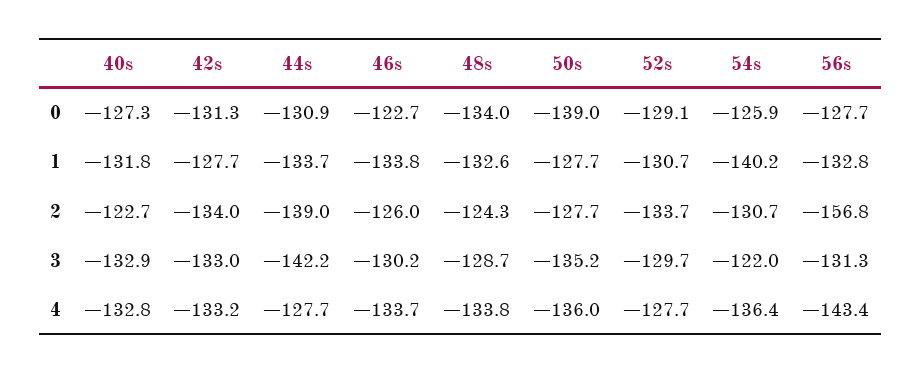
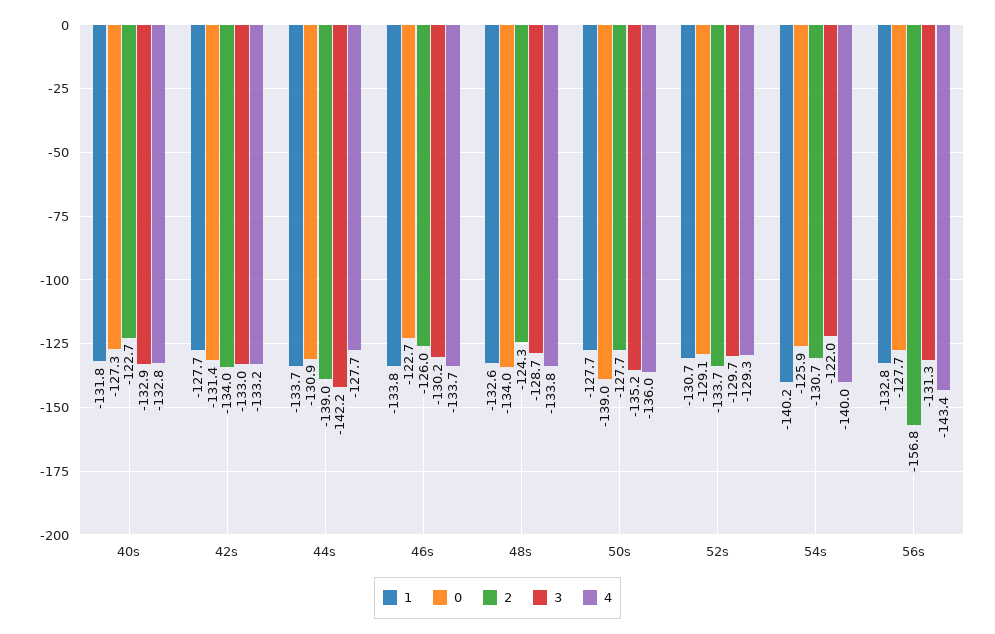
  {
    "0": {
      "40s": -127.3,
-     "42s": -131.3,
+     "42s": -131.4,
      "44s": -130.9,
      "46s": -122.7,
      "48s": -134,
      "50s": -139,
      "52s": -129.1,
      "54s": -125.9,
      "56s": -127.7
    },
    "1": {
      "40s": -131.8,
      "42s": -127.7,
      "44s": -133.7,
      "46s": -133.8,
      "48s": -132.6,
      "50s": -127.7,
      "52s": -130.7,
      "54s": -140.2,
      "56s": -132.8
    },
    "2": {
      "40s": -122.7,
      "42s": -134,
      "44s": -139,
      "46s": -126,
      "48s": -124.3,
      "50s": -127.7,
      "52s": -133.7,
      "54s": -130.7,
      "56s": -156.8
    },
    "3": {
      "40s": -132.9,
      "42s": -133,
      "44s": -142.2,
      "46s": -130.2,
      "48s": -128.7,
      "50s": -135.2,
      "52s": -129.7,
      "54s": -122,
      "56s": -131.3
    },
    "4": {
      "40s": -132.8,
      "42s": -133.2,
      "44s": -127.7,
      "46s": -133.7,
      "48s": -133.8,
      "50s": -136,
-     "52s": -127.7,
+     "52s": -129.3,
-     "54s": -136.4,
+     "54s": -140,
      "56s": -143.4
    }
  }

